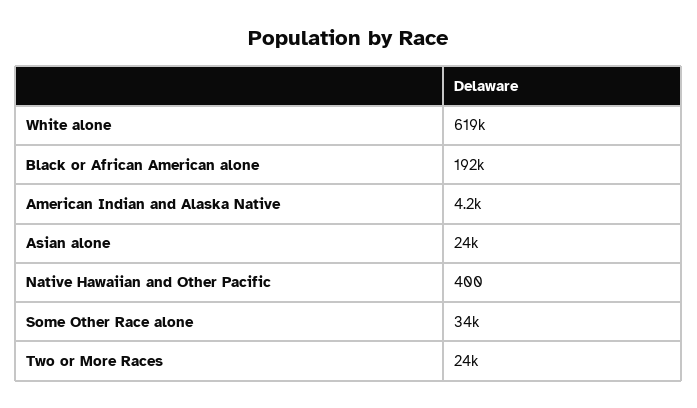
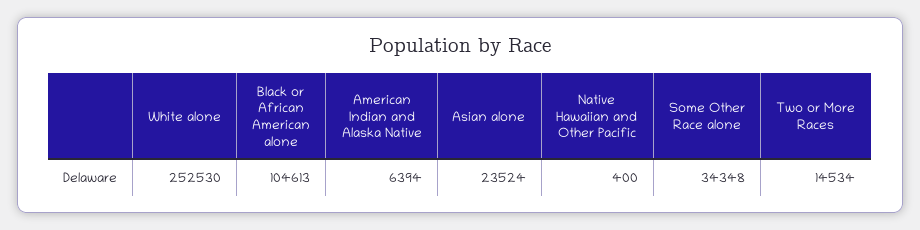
  {
-   "White alone": 619000,
+   "White alone": 252530,
-   "Black or African American alone": 192000,
+   "Black or African American alone": 104613,
-   "American Indian and Alaska Native": 4200,
+   "American Indian and Alaska Native": 6394,
    "Asian alone": 23524,
    "Native Hawaiian and Other Pacific": 400,
    "Some Other Race alone": 34348,
-   "Two or More Races": 24000
+   "Two or More Races": 14534
  }

